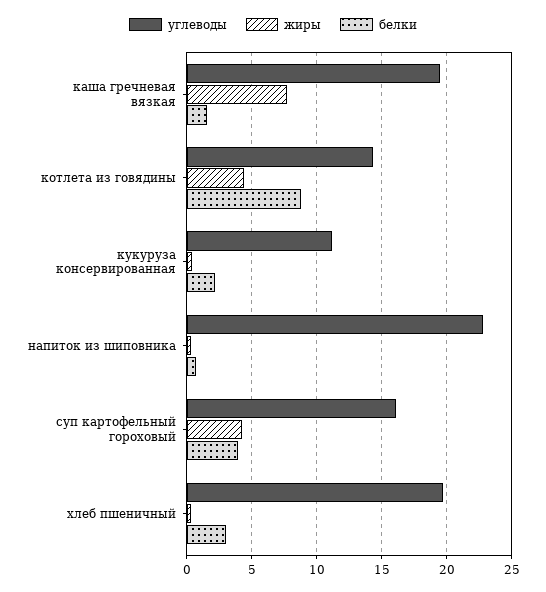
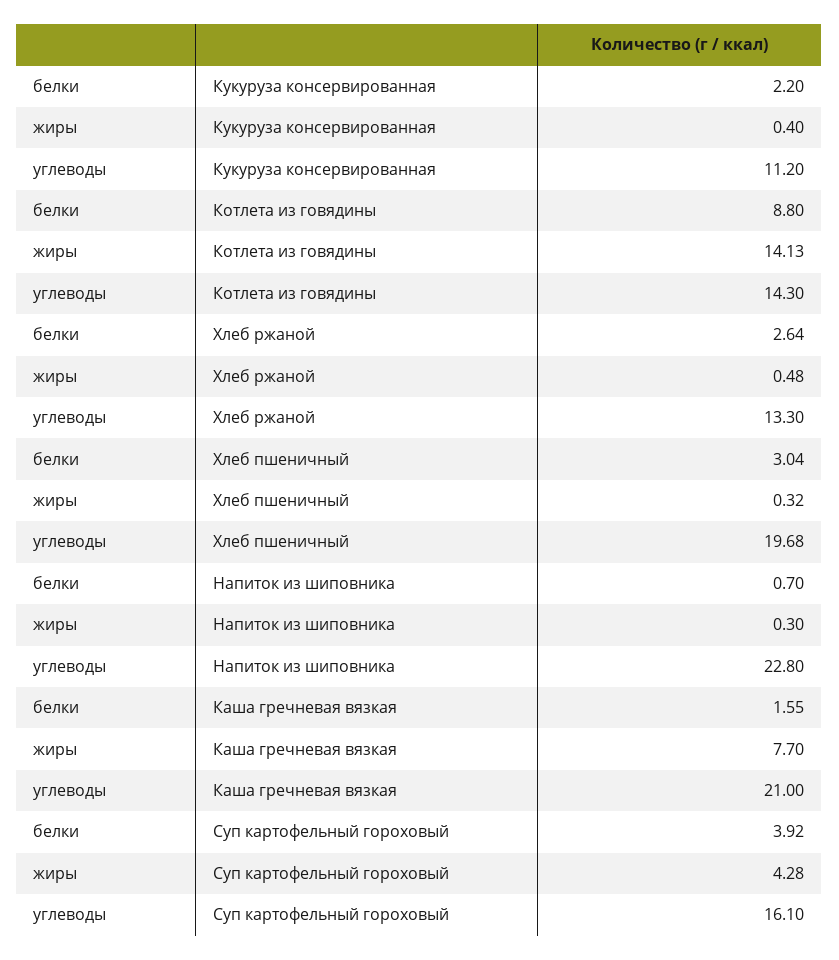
  {
    "углеводы": {
-     "каша гречневая вязкая": 19.5,
+     "каша гречневая вязкая": 21,
      "котлета из говядины": 14.3,
      "кукуруза консервированная": 11.2,
      "напиток из шиповника": 22.8,
      "суп картофельный гороховый": 16.1,
-     "хлеб пшеничный": 19.68
+     "хлеб пшеничный": 19.68,
+     "Хлеб ржаной": 13.3
    },
    "жиры": {
      "каша гречневая вязкая": 7.7,
-     "котлета из говядины": 4.5,
+     "котлета из говядины": 14.13,
      "кукуруза консервированная": 0.4,
      "напиток из шиповника": 0.3,
      "суп картофельный гороховый": 4.28,
-     "хлеб пшеничный": 0.32
+     "хлеб пшеничный": 0.32,
+     "Хлеб ржаной": 0.48
    },
    "белки": {
      "каша гречневая вязкая": 1.55,
      "котлета из говядины": 8.8,
      "кукуруза консервированная": 2.2,
      "напиток из шиповника": 0.7,
      "суп картофельный гороховый": 3.92,
-     "хлеб пшеничный": 3.04
+     "хлеб пшеничный": 3.04,
+     "Хлеб ржаной": 2.64
    }
  }

